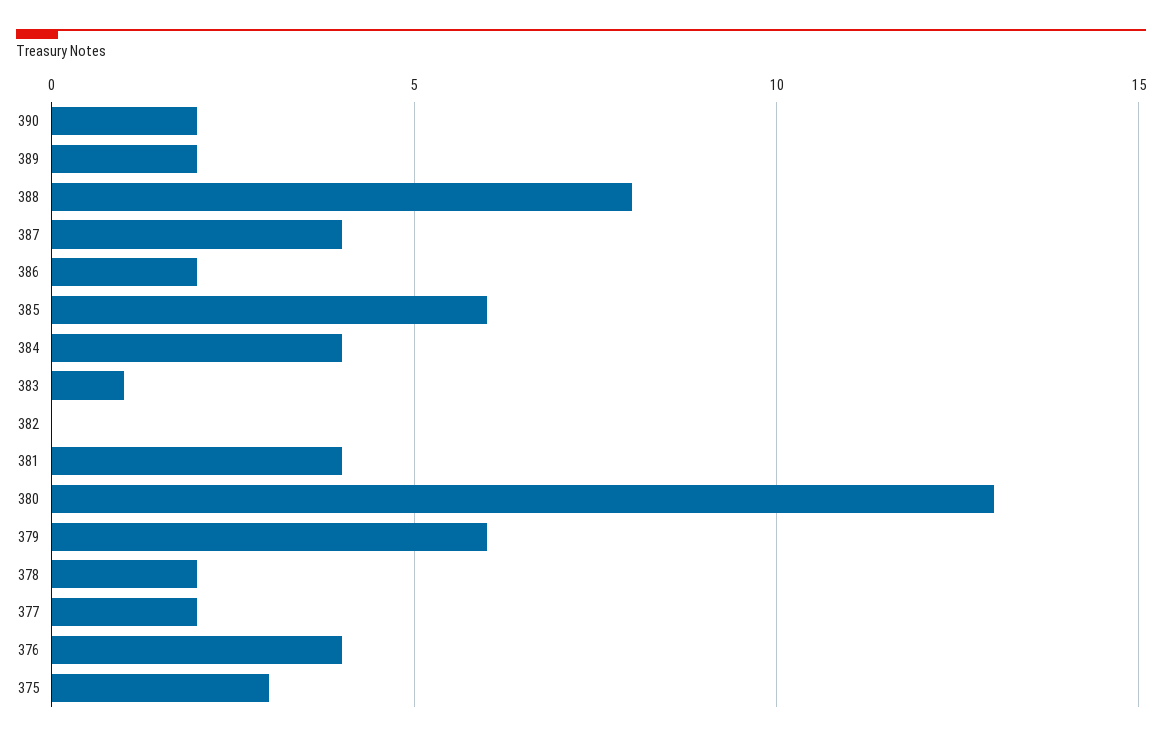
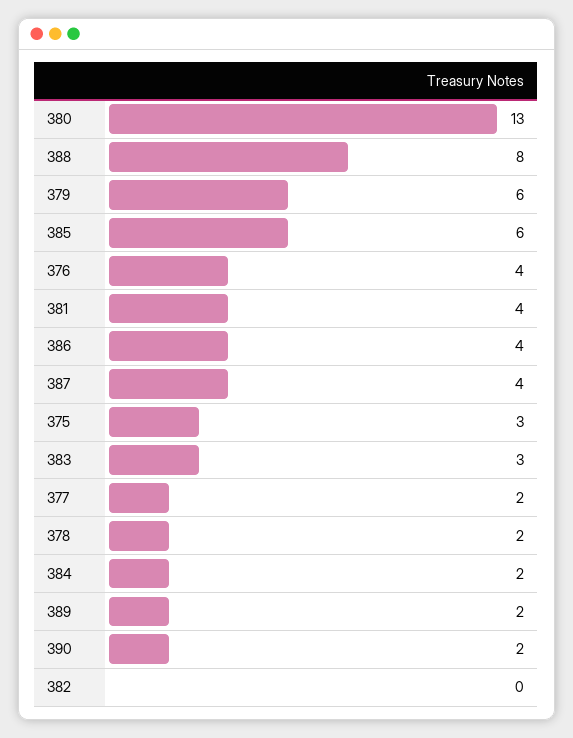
  {
    "390": 2,
    "389": 2,
    "388": 8,
    "387": 4,
-   "386": 2,
+   "386": 4,
    "385": 6,
-   "384": 4,
+   "384": 2,
-   "383": 1,
+   "383": 3,
    "382": 0,
    "381": 4,
    "380": 13,
    "379": 6,
    "378": 2,
    "377": 2,
    "376": 4,
    "375": 3
  }

